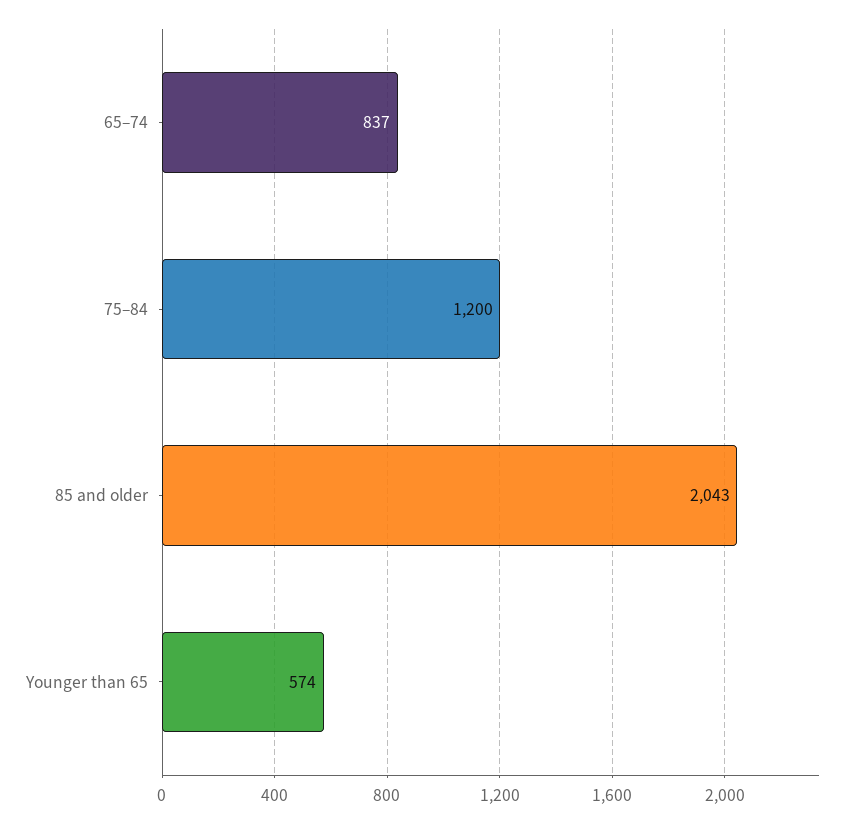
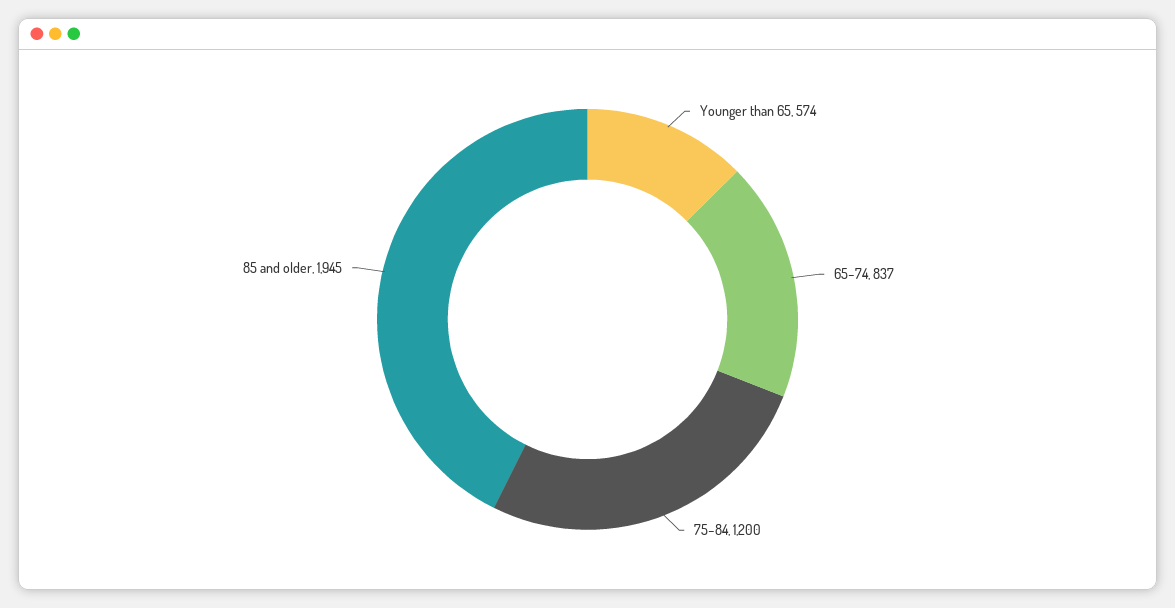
  {
    "65–74": 837,
    "75–84": 1200,
-   "85 and older": 2043,
+   "85 and older": 1945,
    "Younger than 65": 574
  }

